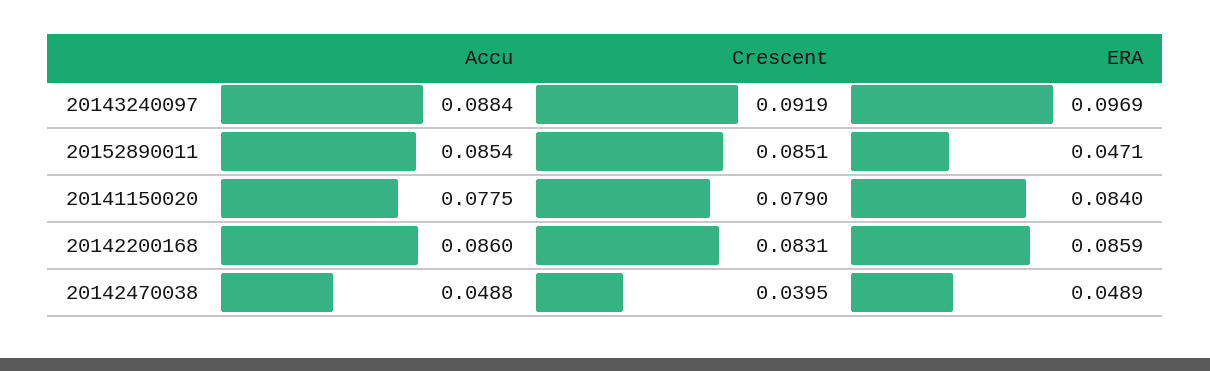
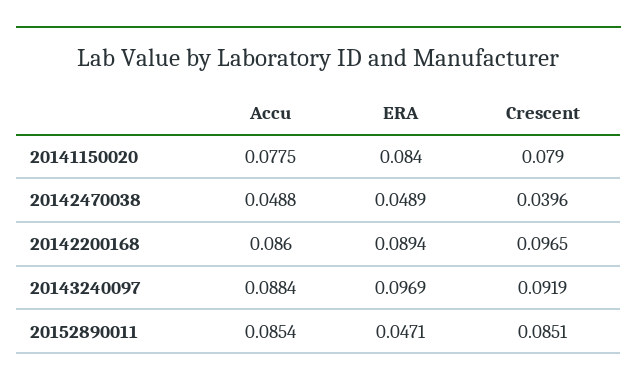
  {
    "Accu": {
      "20143240097": 0.0884,
      "20152890011": 0.0854,
      "20141150020": 0.0775,
      "20142200168": 0.086,
      "20142470038": 0.0488
    },
    "Crescent": {
      "20143240097": 0.0919,
      "20152890011": 0.0851,
      "20141150020": 0.079,
-     "20142200168": 0.0831,
+     "20142200168": 0.0965,
-     "20142470038": 0.0395
+     "20142470038": 0.0396
    },
    "ERA": {
      "20143240097": 0.0969,
      "20152890011": 0.0471,
      "20141150020": 0.084,
-     "20142200168": 0.0859,
+     "20142200168": 0.0894,
      "20142470038": 0.0489
    }
  }

